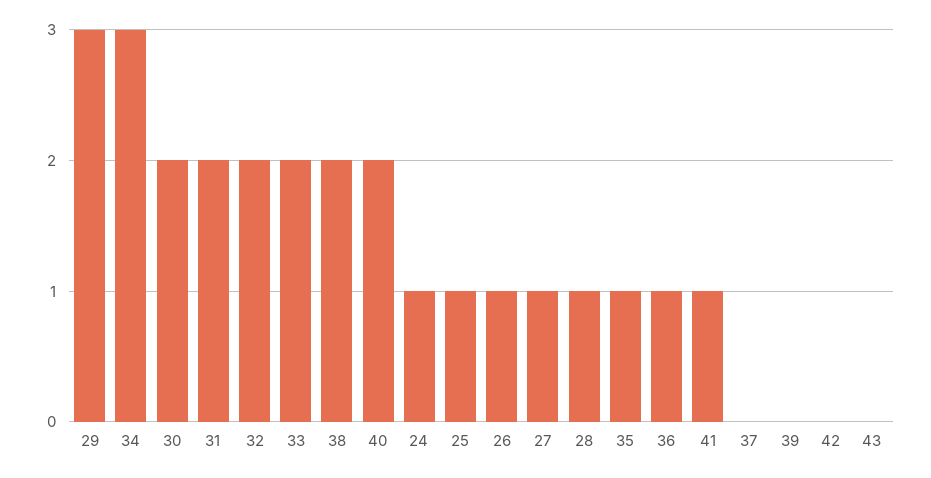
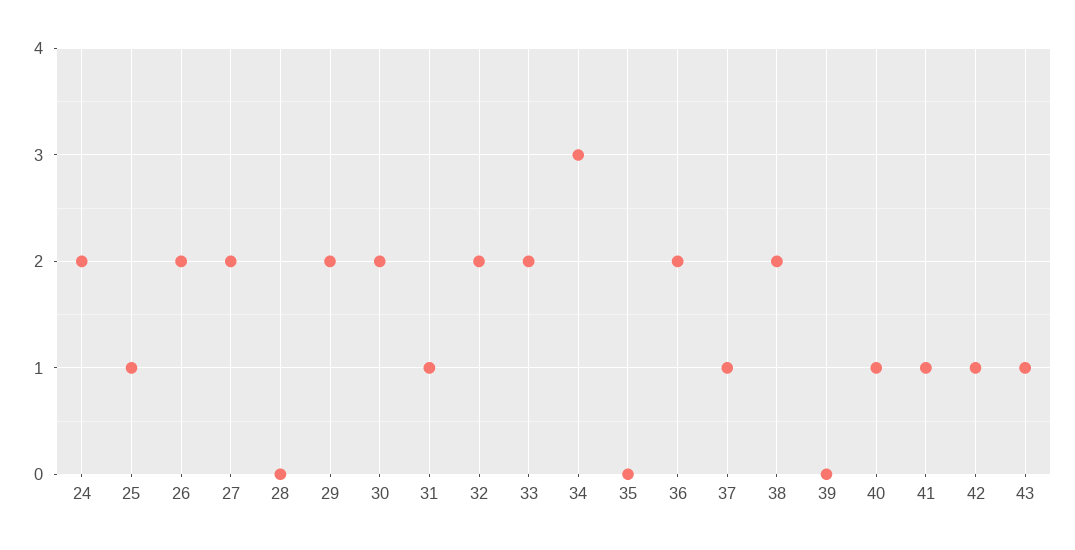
  {
-   "29": 3,
+   "29": 2,
    "34": 3,
    "30": 2,
-   "31": 2,
+   "31": 1,
    "32": 2,
    "33": 2,
    "38": 2,
-   "40": 2,
+   "40": 1,
-   "24": 1,
+   "24": 2,
    "25": 1,
-   "26": 1,
+   "26": 2,
-   "27": 1,
+   "27": 2,
-   "28": 1,
+   "28": 0,
-   "35": 1,
+   "35": 0,
-   "36": 1,
+   "36": 2,
    "41": 1,
-   "37": 0,
+   "37": 1,
    "39": 0,
-   "42": 0,
+   "42": 1,
-   "43": 0
+   "43": 1
  }

